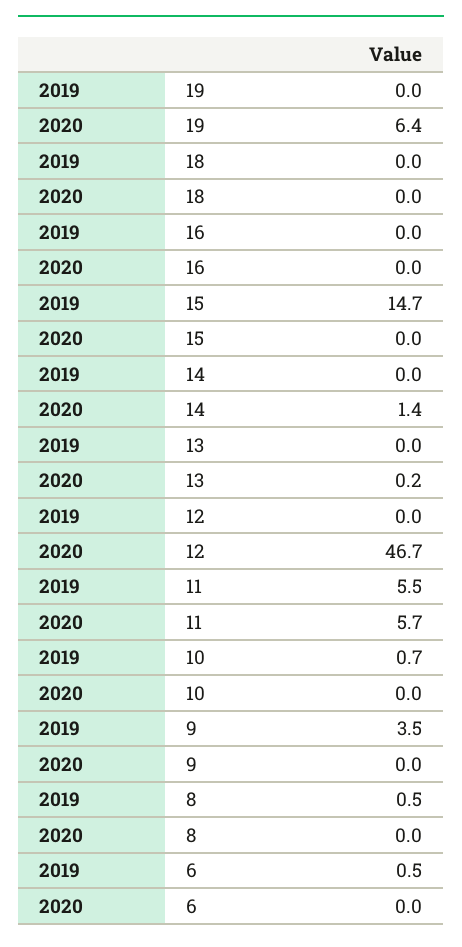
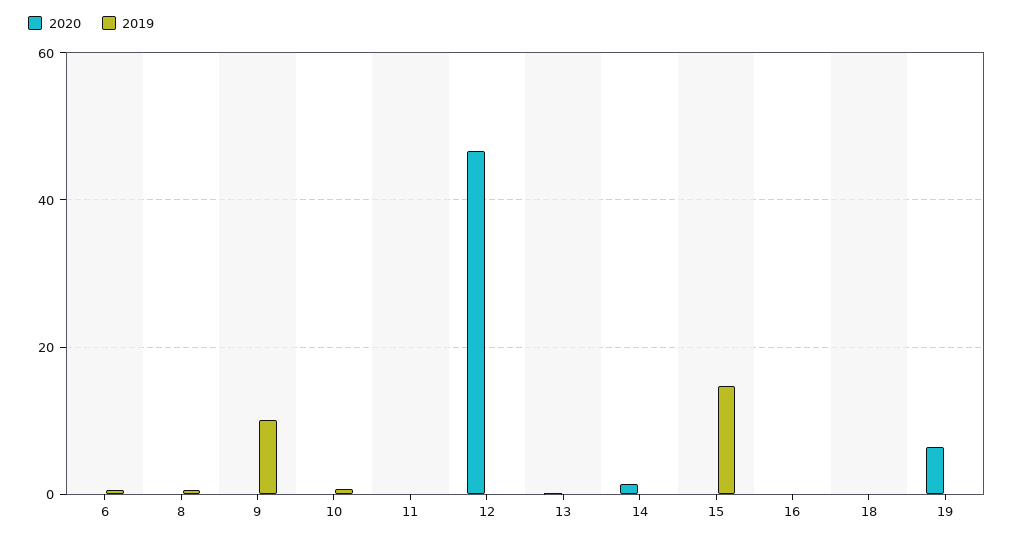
  {
    "2019": {
      "19": 0,
      "18": 0,
      "16": 0,
      "15": 14.7,
      "14": 0,
      "13": 0,
      "12": 0,
-     "11": 5.5,
+     "11": 0,
      "10": 0.7,
-     "9": 3.5,
+     "9": 10,
      "8": 0.5,
      "6": 0.5
    },
    "2020": {
      "19": 6.4,
      "18": 0,
      "16": 0,
      "15": 0,
      "14": 1.4,
      "13": 0.2,
      "12": 46.7,
-     "11": 5.7,
+     "11": 0,
      "10": 0,
      "9": 0,
      "8": 0,
      "6": 0
    }
  }

